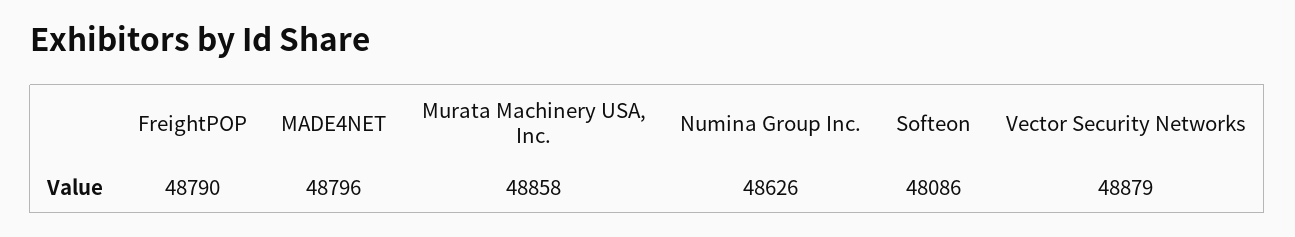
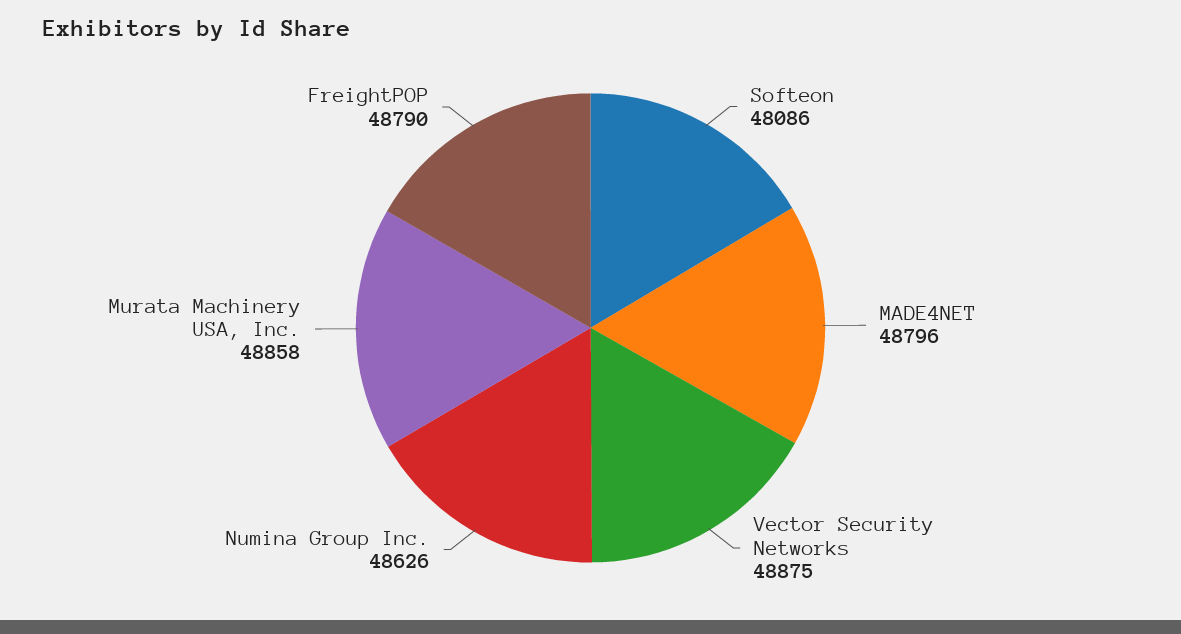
  {
    "FreightPOP": 48790,
    "MADE4NET": 48796,
    "Murata Machinery USA, Inc.": 48858,
    "Numina Group Inc.": 48626,
    "Softeon": 48086,
-   "Vector Security Networks": 48879
+   "Vector Security Networks": 48875
  }

